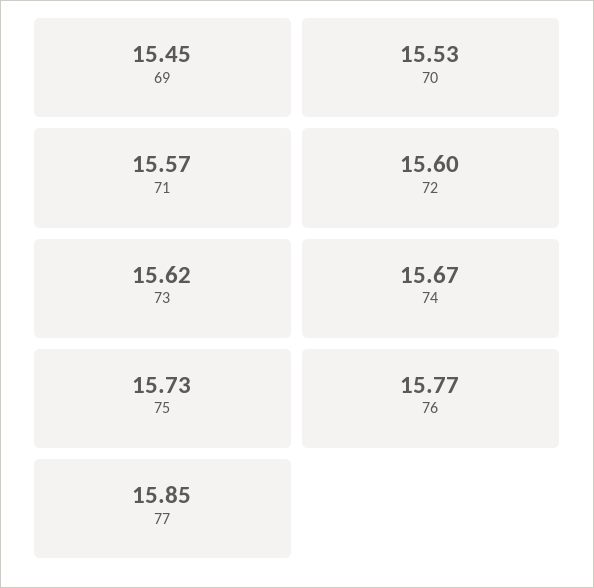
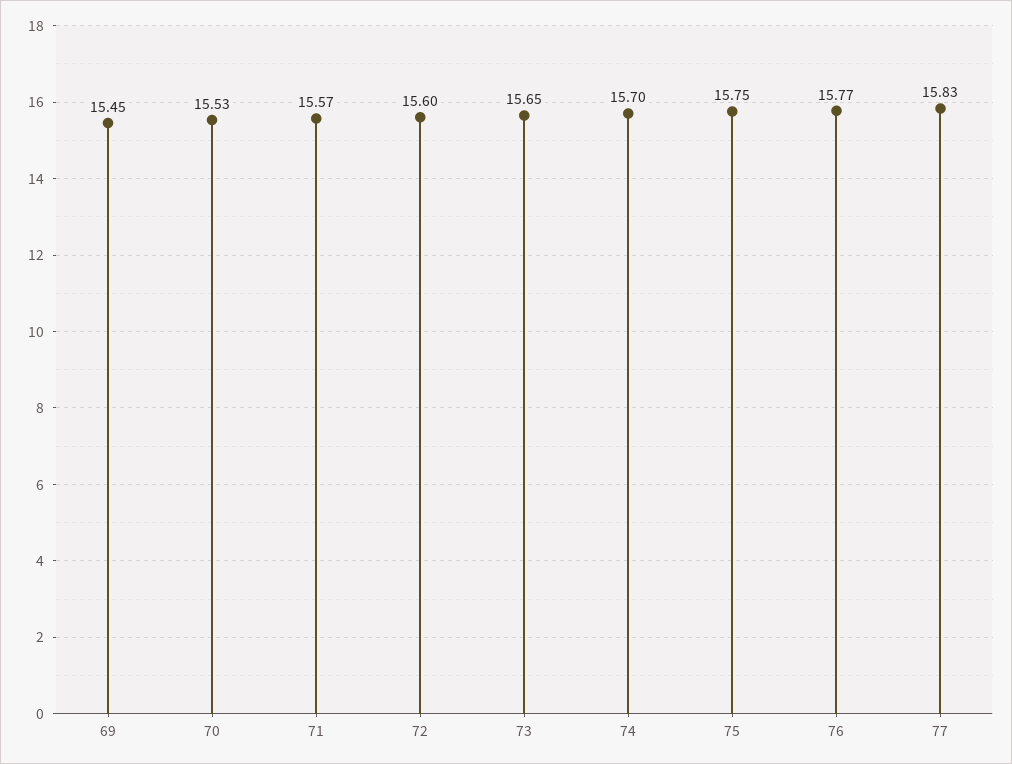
  {
    "69": 15.45,
    "70": 15.53,
    "71": 15.57,
    "72": 15.6,
-   "73": 15.62,
+   "73": 15.65,
-   "74": 15.67,
+   "74": 15.7,
-   "75": 15.73,
+   "75": 15.75,
    "76": 15.77,
-   "77": 15.85
+   "77": 15.83
  }

